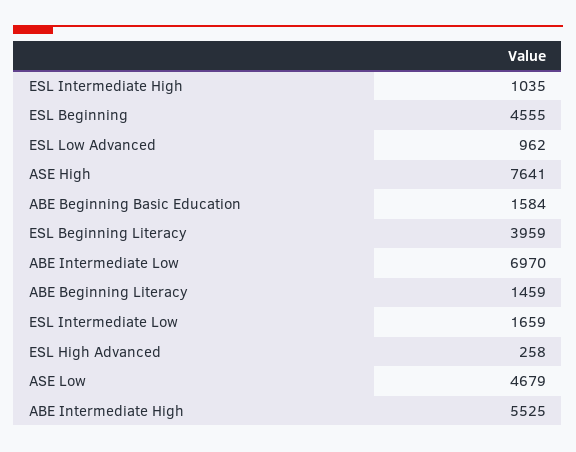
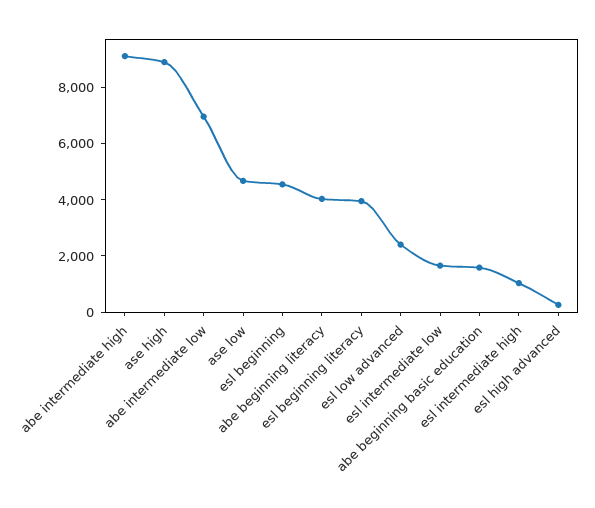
  {
    "ESL Intermediate High": 1035,
    "ESL Beginning": 4555,
-   "ESL Low Advanced": 962,
+   "ESL Low Advanced": 2500,
-   "ASE High": 7641,
+   "ASE High": 9000,
    "ABE Beginning Basic Education": 1584,
    "ESL Beginning Literacy": 3959,
    "ABE Intermediate Low": 6970,
-   "ABE Beginning Literacy": 1459,
+   "ABE Beginning Literacy": 4000,
    "ESL Intermediate Low": 1659,
    "ESL High Advanced": 258,
    "ASE Low": 4679,
-   "ABE Intermediate High": 5525
+   "ABE Intermediate High": 9000
  }

